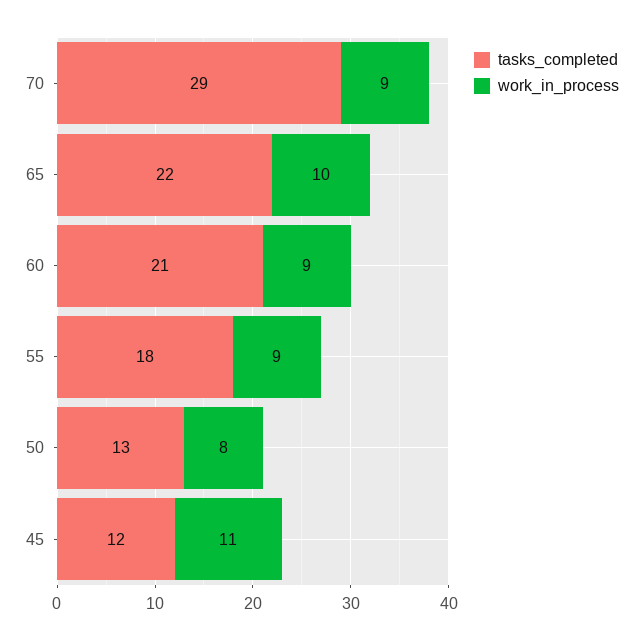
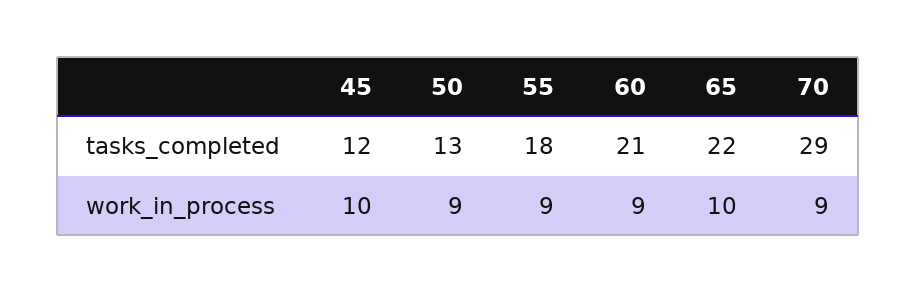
  {
    "tasks_completed": {
      "70": 29,
      "65": 22,
      "60": 21,
      "55": 18,
      "50": 13,
      "45": 12
    },
    "work_in_process": {
      "70": 9,
      "65": 10,
      "60": 9,
      "55": 9,
-     "50": 8,
+     "50": 9,
-     "45": 11
+     "45": 10
    }
  }

